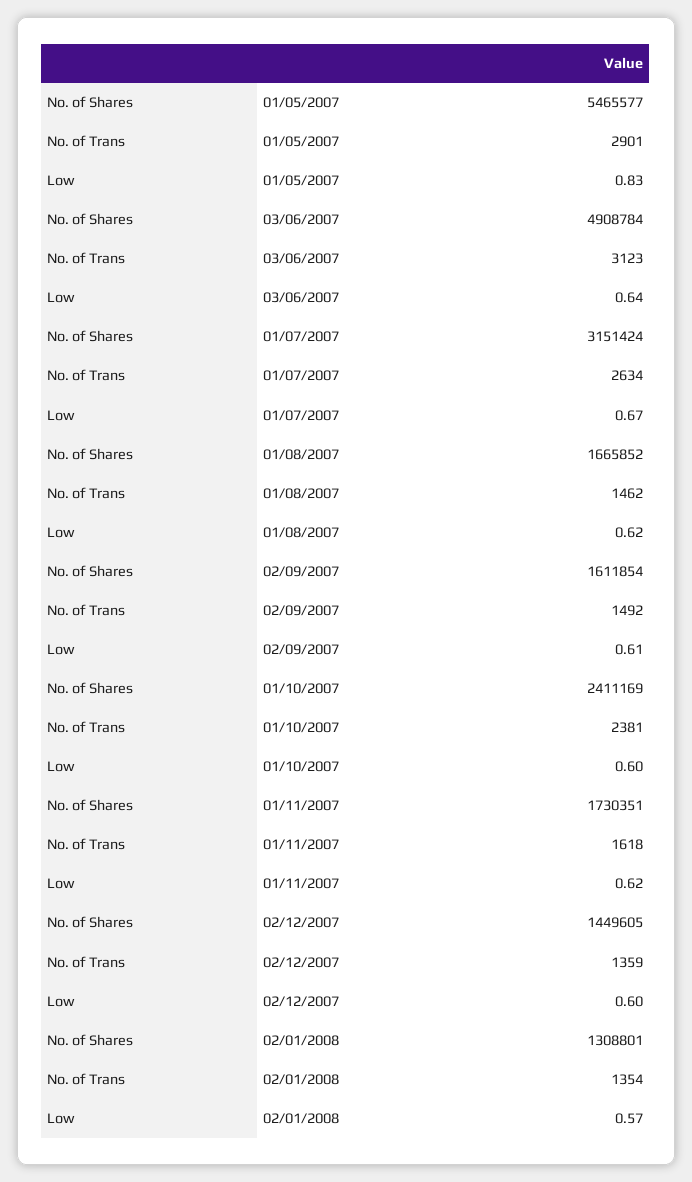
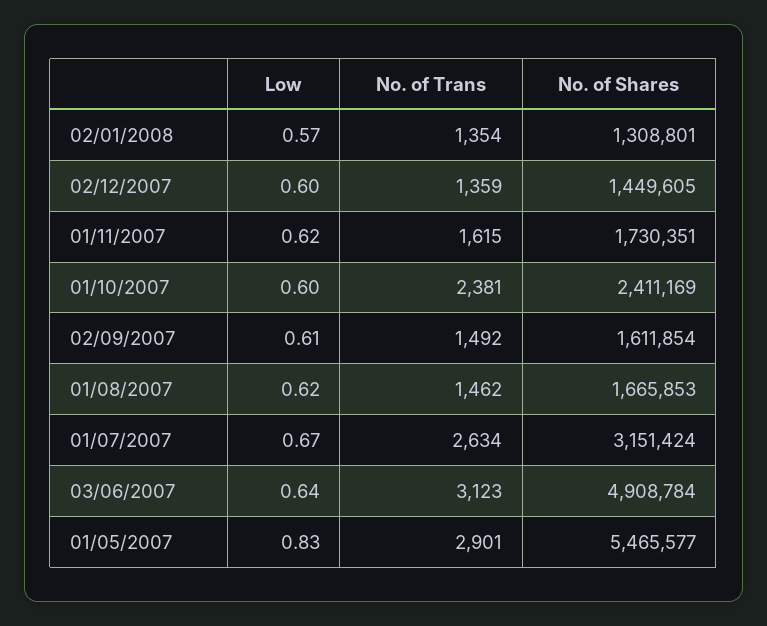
  {
    "No. of Shares": {
      "01/05/2007": 5465577,
      "03/06/2007": 4908784,
      "01/07/2007": 3151424,
-     "01/08/2007": 1665852,
+     "01/08/2007": 1665853,
      "02/09/2007": 1611854,
      "01/10/2007": 2411169,
      "01/11/2007": 1730351,
      "02/12/2007": 1449605,
      "02/01/2008": 1308801
    },
    "No. of Trans": {
      "01/05/2007": 2901,
      "03/06/2007": 3123,
      "01/07/2007": 2634,
      "01/08/2007": 1462,
      "02/09/2007": 1492,
      "01/10/2007": 2381,
-     "01/11/2007": 1618,
+     "01/11/2007": 1615,
      "02/12/2007": 1359,
      "02/01/2008": 1354
    },
    "Low": {
      "01/05/2007": 0.83,
      "03/06/2007": 0.64,
      "01/07/2007": 0.67,
      "01/08/2007": 0.62,
      "02/09/2007": 0.61,
      "01/10/2007": 0.6,
      "01/11/2007": 0.62,
      "02/12/2007": 0.6,
      "02/01/2008": 0.57
    }
  }

